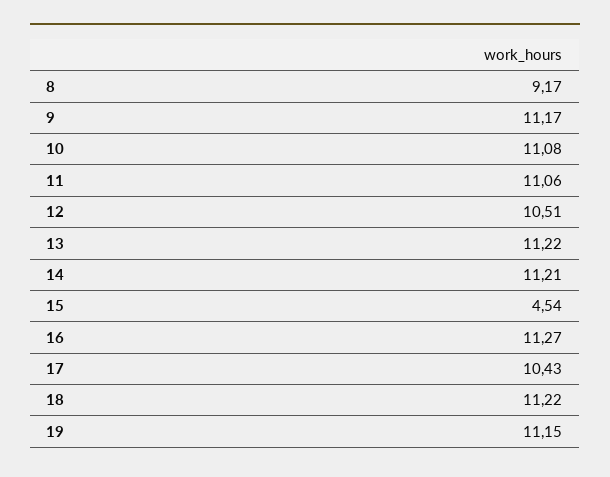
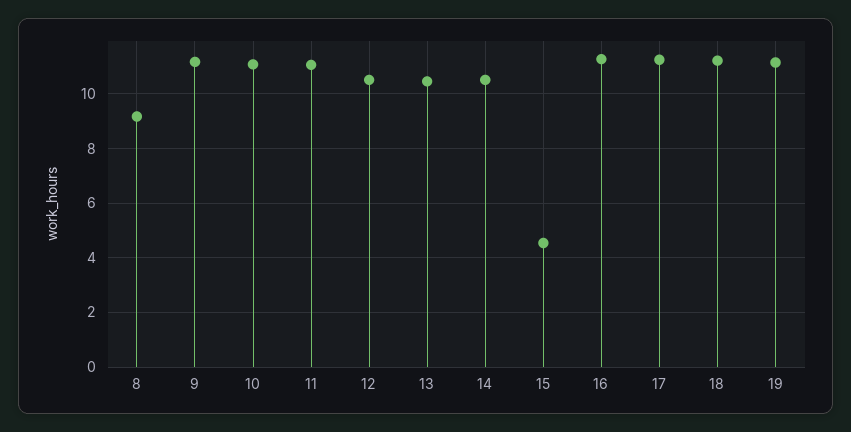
  {
    "8": 9.17,
    "9": 11.17,
    "10": 11.08,
    "11": 11.06,
    "12": 10.51,
-   "13": 11.22,
+   "13": 10.5,
-   "14": 11.21,
+   "14": 10.5,
    "15": 4.54,
    "16": 11.27,
-   "17": 10.43,
+   "17": 11.25,
    "18": 11.22,
    "19": 11.15
  }

